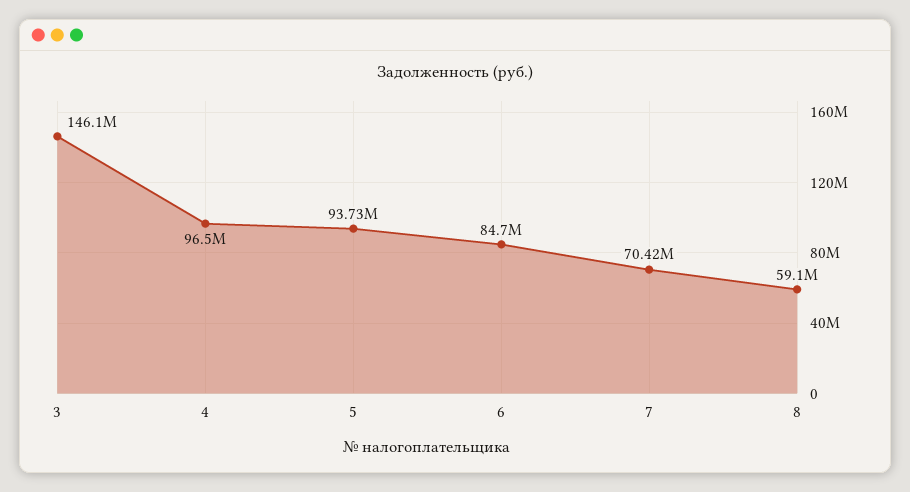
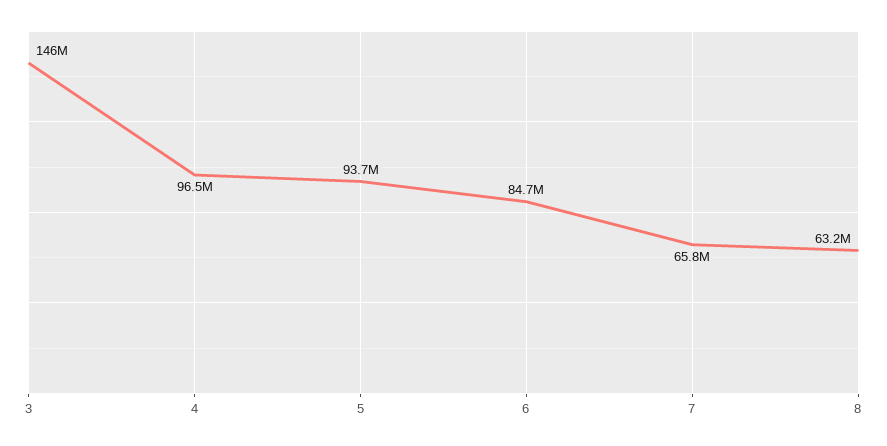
  {
    "3": 146100000,
    "4": 96500000,
    "5": 93730000,
    "6": 84700000,
-   "7": 70420000,
+   "7": 65800000,
-   "8": 59100000
+   "8": 63200000
  }

